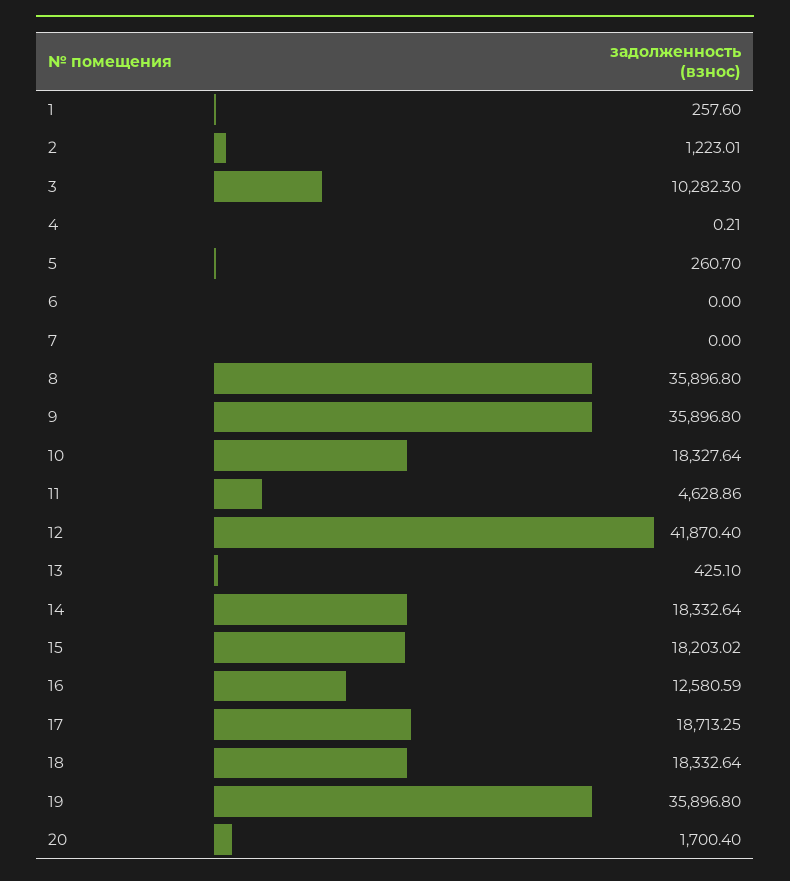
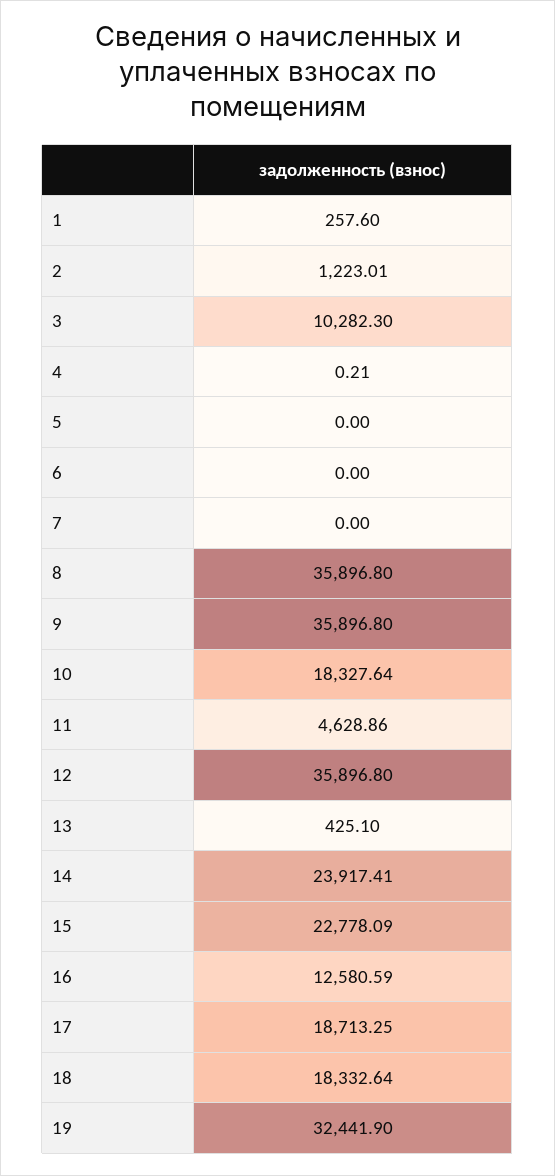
  {
    "1": 257.6,
    "2": 1223.01,
    "3": 10282.3,
    "4": 0.21,
-   "5": 260.7,
+   "5": 0,
    "6": 0,
    "7": 0,
    "8": 35896.8,
    "9": 35896.8,
    "10": 18327.64,
    "11": 4628.86,
-   "12": 41870.4,
+   "12": 35896.8,
    "13": 425.1,
-   "14": 18332.64,
+   "14": 23917.41,
-   "15": 18203.02,
+   "15": 22778.09,
    "16": 12580.59,
    "17": 18713.25,
    "18": 18332.64,
-   "19": 35896.8,
+   "19": 32441.9
-   "20": 1700.4
  }

